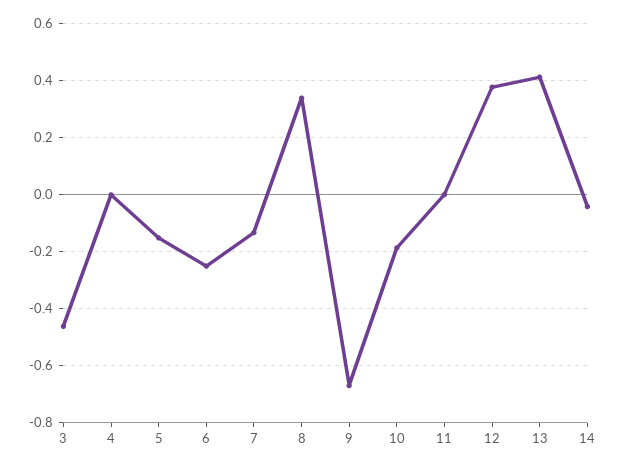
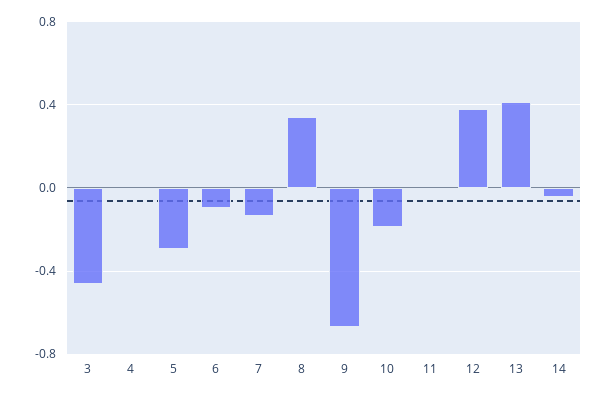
  {
    "3": -0.45,
    "4": 0,
-   "5": -0.15,
+   "5": -0.3,
-   "6": -0.25,
+   "6": -0.1,
    "7": -0.125,
    "8": 0.35,
    "9": -0.675,
    "10": -0.175,
    "11": 0,
    "12": 0.375,
    "13": 0.4,
    "14": -0.05
  }

